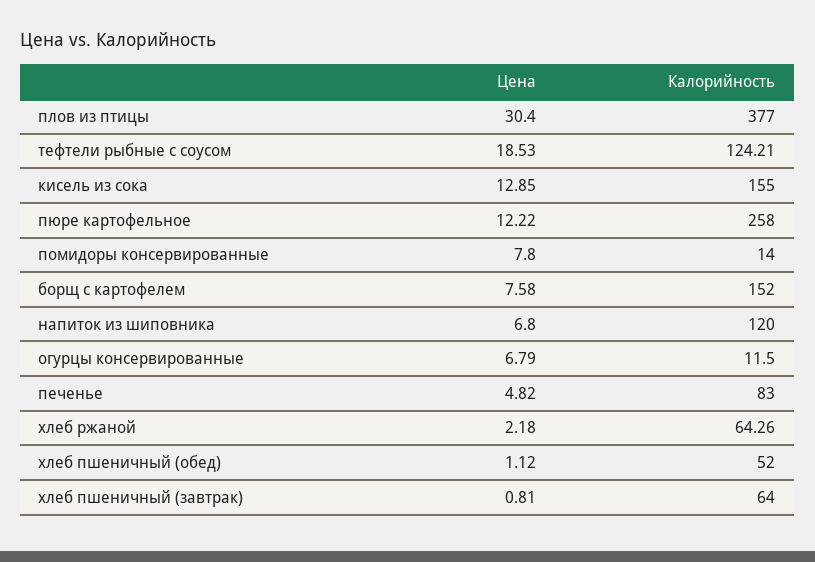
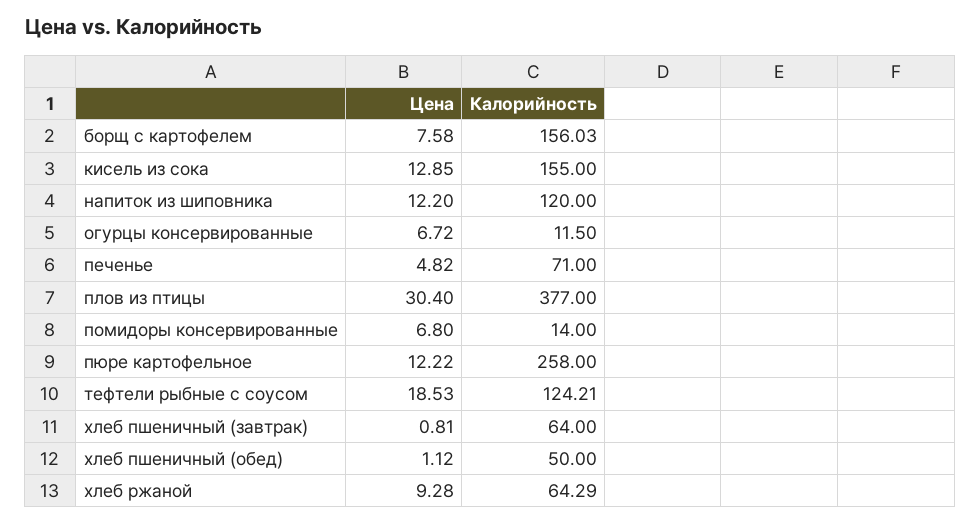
  {
    "Цена": {
      "плов из птицы": 30.4,
      "тефтели рыбные с соусом": 18.53,
      "кисель из сока": 12.85,
      "пюре картофельное": 12.22,
-     "помидоры консервированные": 7.8,
+     "помидоры консервированные": 6.8,
      "борщ с картофелем": 7.58,
-     "напиток из шиповника": 6.8,
+     "напиток из шиповника": 12.2,
-     "огурцы консервированные": 6.79,
+     "огурцы консервированные": 6.72,
      "печенье": 4.82,
-     "хлеб ржаной": 2.18,
+     "хлеб ржаной": 9.28,
      "хлеб пшеничный (обед)": 1.12,
      "хлеб пшеничный (завтрак)": 0.81
    },
    "Калорийность": {
      "плов из птицы": 377,
      "тефтели рыбные с соусом": 124.21,
      "кисель из сока": 155,
      "пюре картофельное": 258,
      "помидоры консервированные": 14,
-     "борщ с картофелем": 152,
+     "борщ с картофелем": 156.03,
      "напиток из шиповника": 120,
      "огурцы консервированные": 11.5,
-     "печенье": 83,
+     "печенье": 71,
-     "хлеб ржаной": 64.26,
+     "хлеб ржаной": 64.29,
-     "хлеб пшеничный (обед)": 52,
+     "хлеб пшеничный (обед)": 50,
      "хлеб пшеничный (завтрак)": 64
    }
  }

